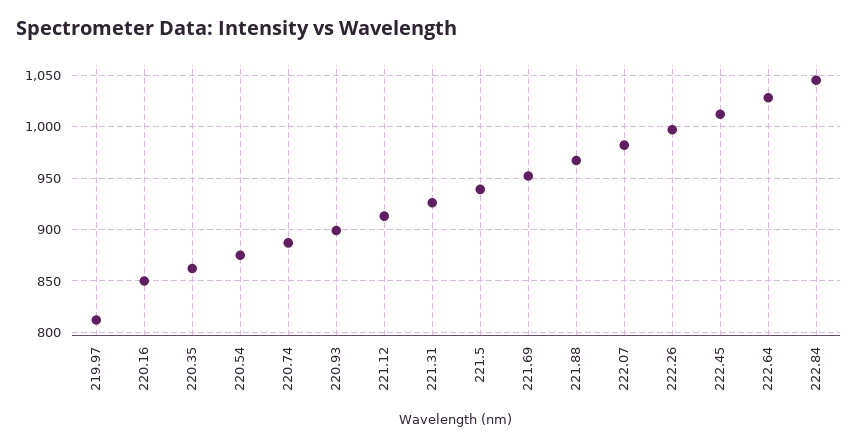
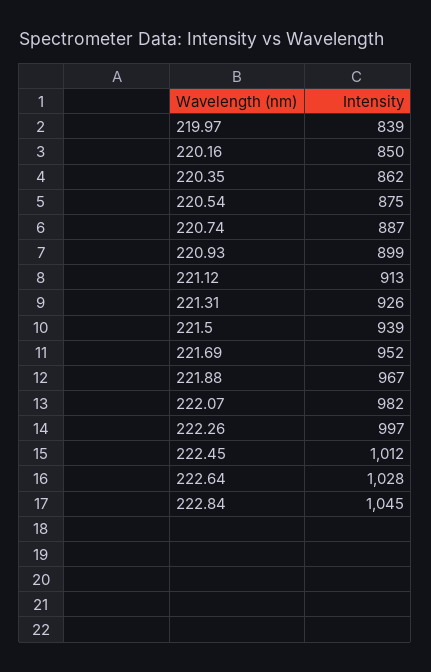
  {
-   "219.97": 810,
+   "219.97": 839,
    "220.16": 850,
    "220.35": 862,
    "220.54": 875,
    "220.74": 887,
    "220.93": 899,
    "221.12": 913,
    "221.31": 926,
    "221.5": 939,
    "221.69": 952,
    "221.88": 967,
    "222.07": 982,
    "222.26": 997,
    "222.45": 1012,
    "222.64": 1028,
    "222.84": 1045
  }

